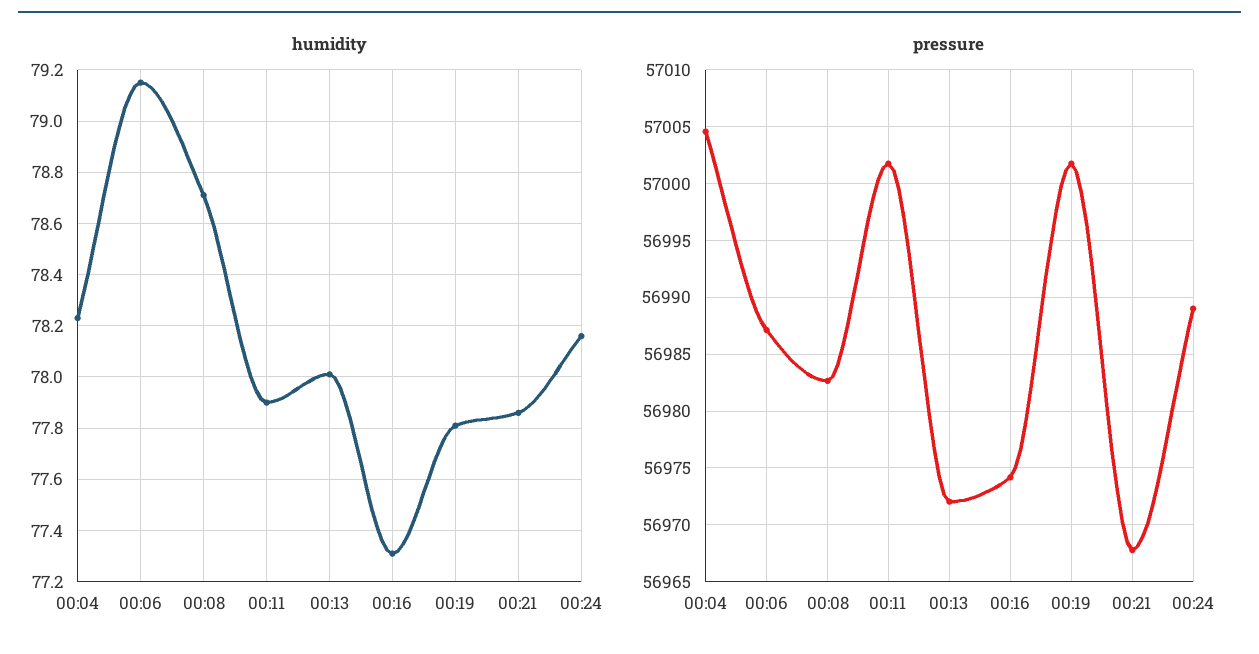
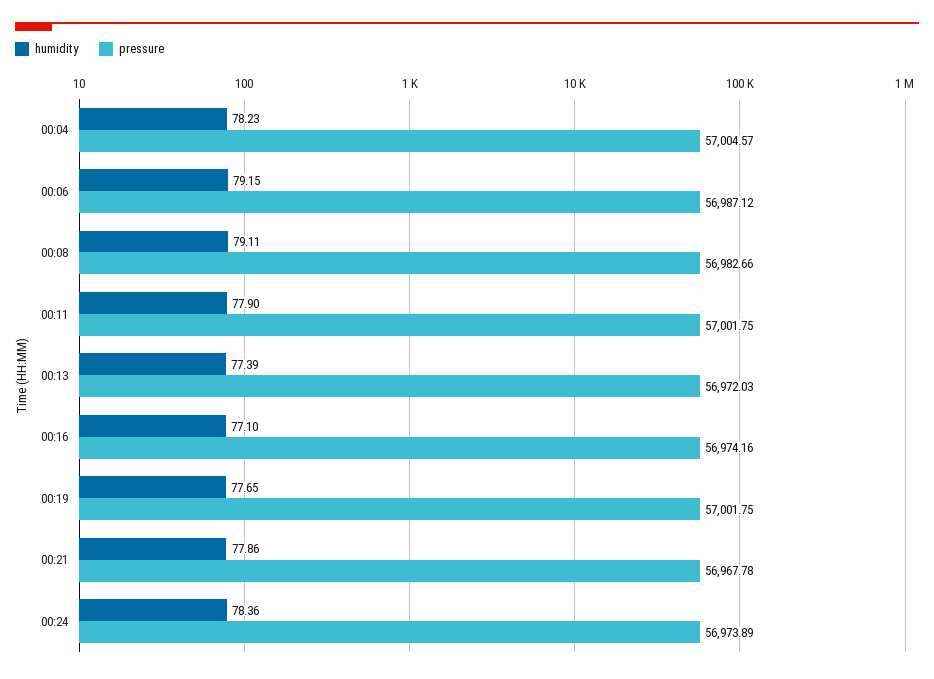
  {
    "humidity": {
      "00:04": 78.23,
      "00:06": 79.15,
-     "00:08": 78.7,
+     "00:08": 79.11,
      "00:11": 77.9,
-     "00:13": 78,
+     "00:13": 77.39,
-     "00:16": 77.3,
+     "00:16": 77.1,
-     "00:19": 77.8,
+     "00:19": 77.65,
      "00:21": 77.86,
-     "00:24": 78.15
+     "00:24": 78.36
    },
    "pressure": {
      "00:04": 57004.57,
      "00:06": 56987.12,
      "00:08": 56982.66,
      "00:11": 57001.75,
      "00:13": 56972.03,
      "00:16": 56974.16,
      "00:19": 57001.75,
      "00:21": 56967.78,
-     "00:24": 56989
+     "00:24": 56973.89
    }
  }

